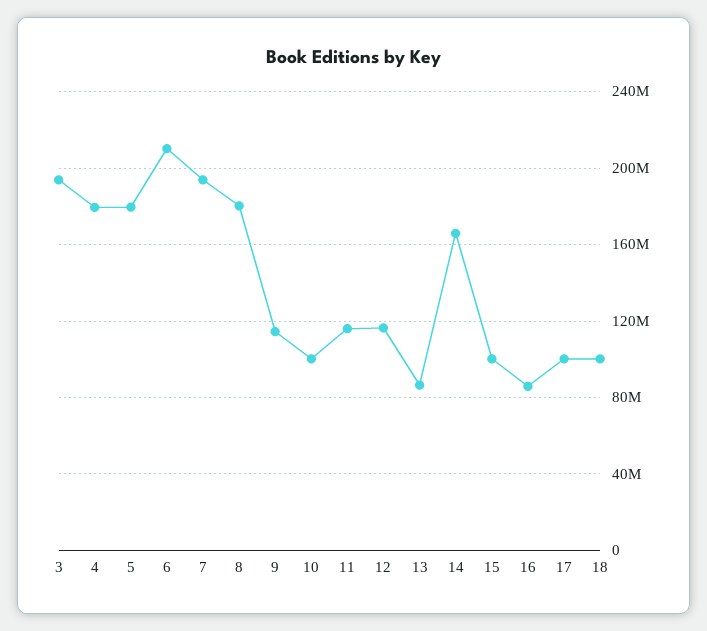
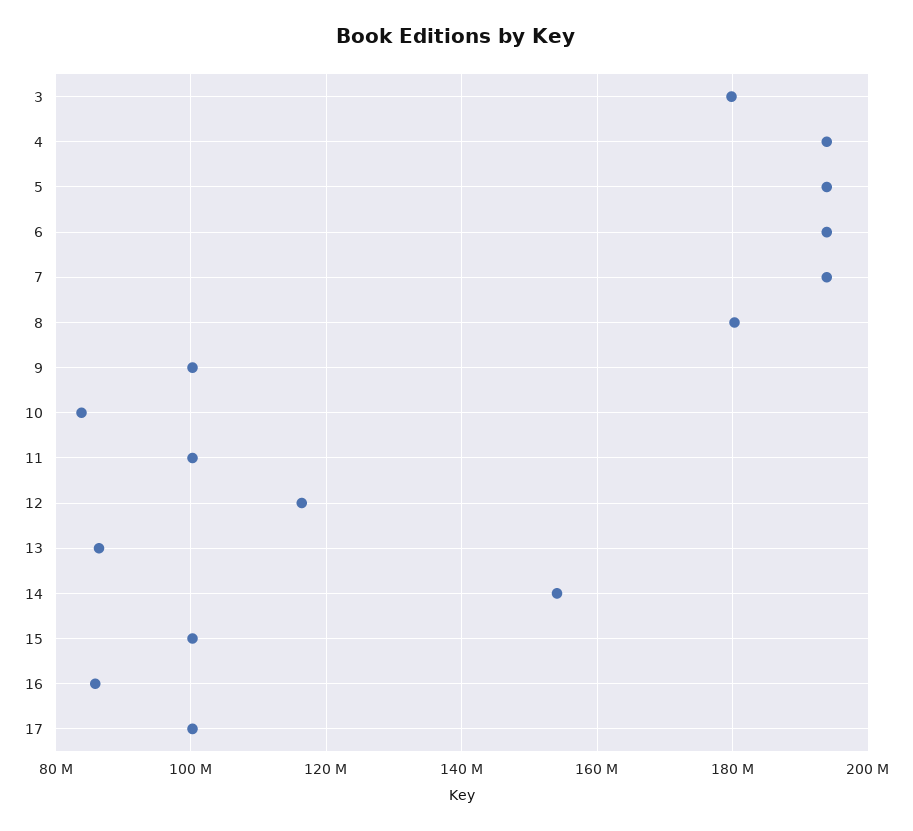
  {
-   "3": 195000000,
+   "3": 180000000,
-   "4": 180000000,
+   "4": 194000000,
-   "5": 180000000,
+   "5": 194000000,
-   "6": 210000000,
+   "6": 194000000,
    "7": 194000000,
    "8": 180000000,
-   "9": 115000000,
+   "9": 100000000,
-   "10": 100000000,
+   "10": 84000000,
-   "11": 115000000,
+   "11": 100000000,
    "12": 116000000,
    "13": 86000000,
-   "14": 165000000,
+   "14": 154000000,
    "15": 100000000,
    "16": 86000000,
-   "17": 100000000,
+   "17": 100000000
-   "18": 100000000
  }

